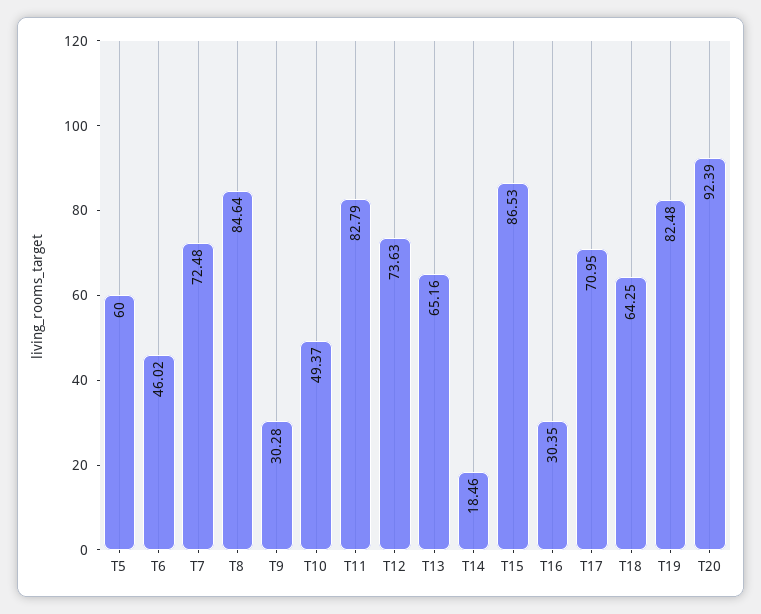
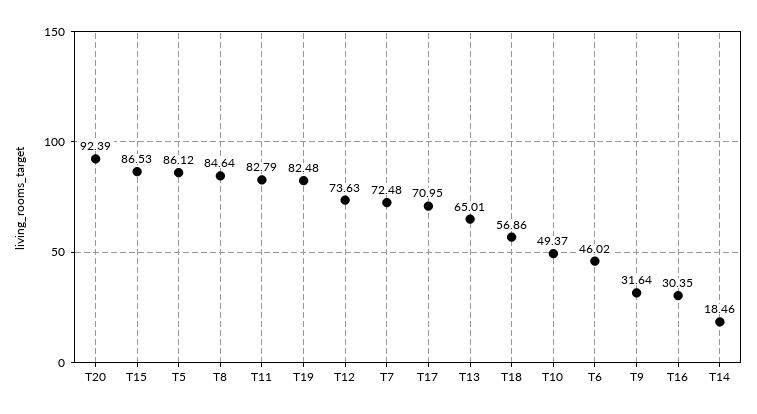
  {
-   "T5": 60,
+   "T5": 86.12,
    "T6": 46.02,
    "T7": 72.48,
    "T8": 84.64,
-   "T9": 30.28,
+   "T9": 31.64,
    "T10": 49.37,
    "T11": 82.79,
    "T12": 73.63,
-   "T13": 65.16,
+   "T13": 65.01,
    "T14": 18.46,
    "T15": 86.53,
    "T16": 30.35,
    "T17": 70.95,
-   "T18": 64.25,
+   "T18": 56.86,
    "T19": 82.48,
    "T20": 92.39
  }

